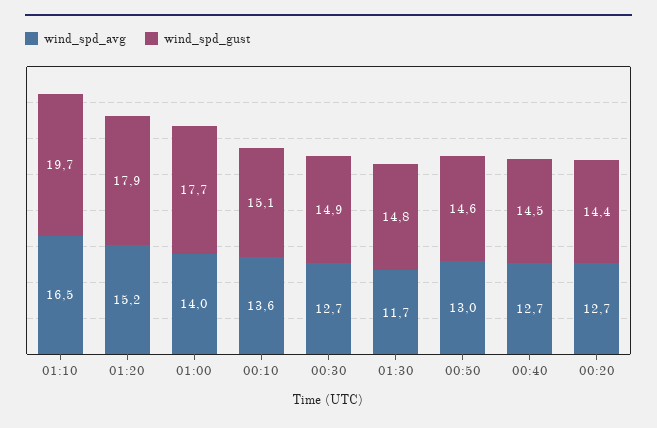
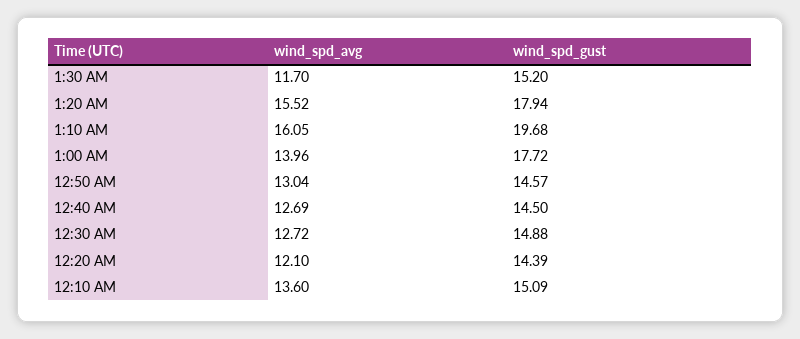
  {
    "wind_spd_avg": {
-     "01:10": 16.5,
+     "01:10": 16.05,
-     "01:20": 15.2,
+     "01:20": 15.52,
      "01:00": 13.96,
      "00:10": 13.6,
      "00:30": 12.72,
      "01:30": 11.7,
      "00:50": 13.04,
      "00:40": 12.69,
-     "00:20": 12.7
+     "00:20": 12.1
    },
    "wind_spd_gust": {
      "01:10": 19.68,
      "01:20": 17.94,
      "01:00": 17.72,
      "00:10": 15.09,
      "00:30": 14.88,
-     "01:30": 14.8,
+     "01:30": 15.2,
      "00:50": 14.57,
      "00:40": 14.5,
      "00:20": 14.39
    }
  }

